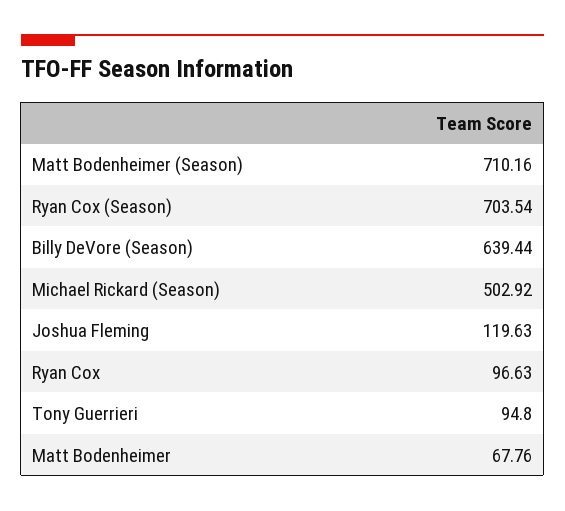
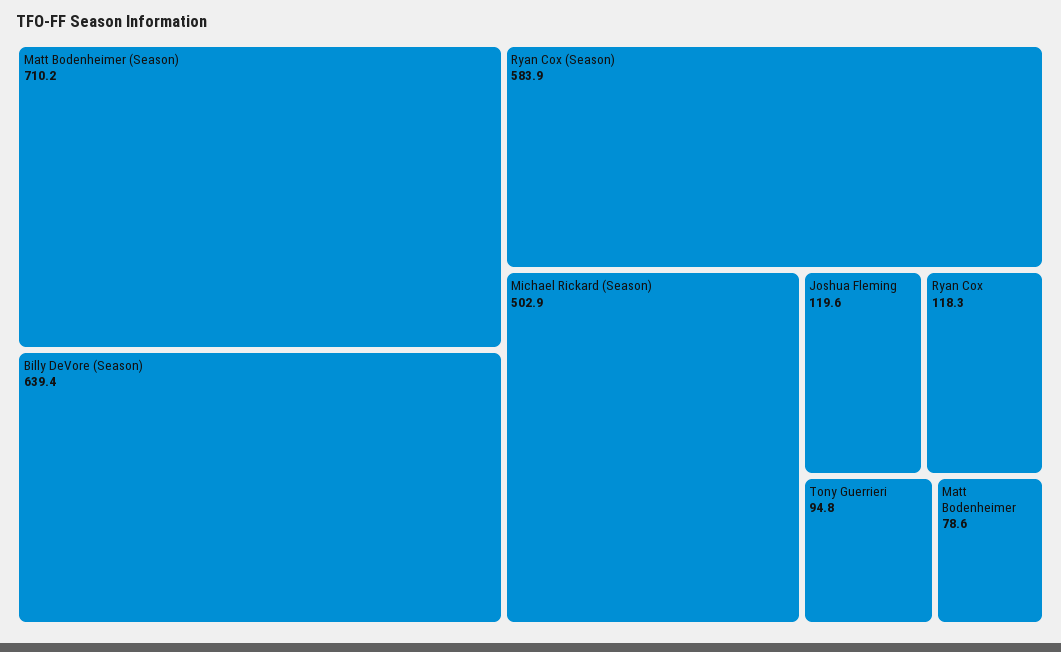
  {
    "Matt Bodenheimer (Season)": 710.16,
-   "Ryan Cox (Season)": 703.54,
+   "Ryan Cox (Season)": 583.9,
    "Billy DeVore (Season)": 639.44,
    "Michael Rickard (Season)": 502.92,
    "Joshua Fleming": 119.63,
-   "Ryan Cox": 96.63,
+   "Ryan Cox": 118.3,
    "Tony Guerrieri": 94.8,
-   "Matt Bodenheimer": 67.76
+   "Matt Bodenheimer": 78.6
  }

